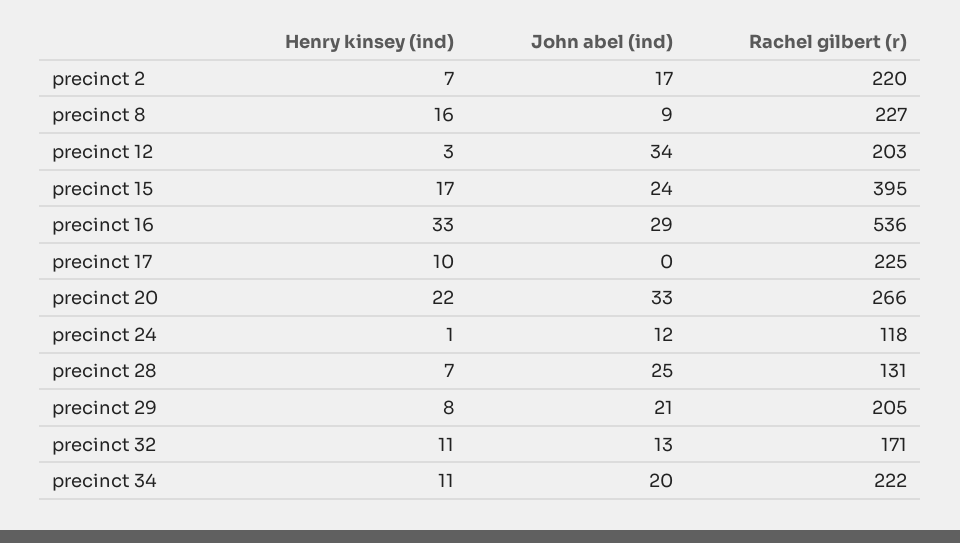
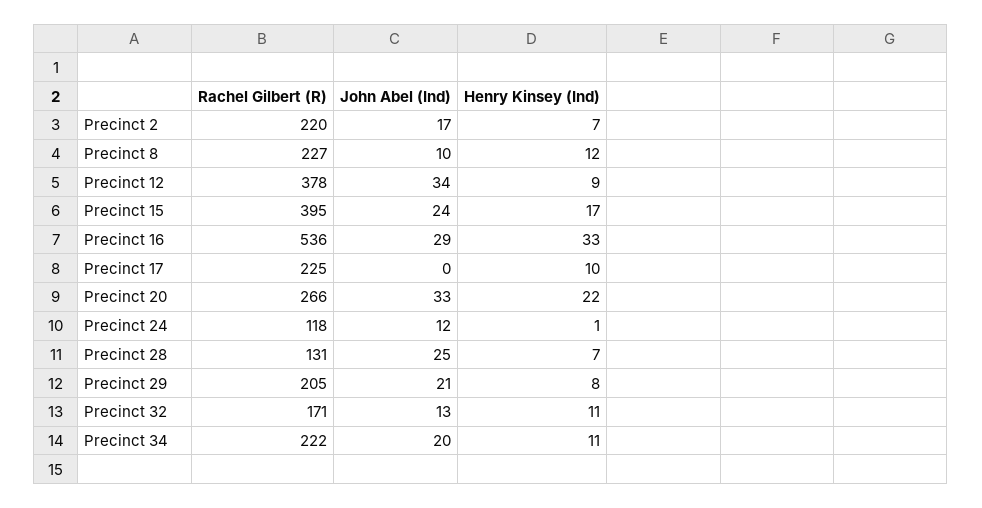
  {
    "Henry kinsey (ind)": {
      "precinct 2": 7,
-     "precinct 8": 16,
+     "precinct 8": 12,
-     "precinct 12": 3,
+     "precinct 12": 9,
      "precinct 15": 17,
      "precinct 16": 33,
      "precinct 17": 10,
      "precinct 20": 22,
      "precinct 24": 1,
      "precinct 28": 7,
      "precinct 29": 8,
      "precinct 32": 11,
      "precinct 34": 11
    },
    "John abel (ind)": {
      "precinct 2": 17,
-     "precinct 8": 9,
+     "precinct 8": 10,
      "precinct 12": 34,
      "precinct 15": 24,
      "precinct 16": 29,
      "precinct 17": 0,
      "precinct 20": 33,
      "precinct 24": 12,
      "precinct 28": 25,
      "precinct 29": 21,
      "precinct 32": 13,
      "precinct 34": 20
    },
    "Rachel gilbert (r)": {
      "precinct 2": 220,
      "precinct 8": 227,
-     "precinct 12": 203,
+     "precinct 12": 378,
      "precinct 15": 395,
      "precinct 16": 536,
      "precinct 17": 225,
      "precinct 20": 266,
      "precinct 24": 118,
      "precinct 28": 131,
      "precinct 29": 205,
      "precinct 32": 171,
      "precinct 34": 222
    }
  }

